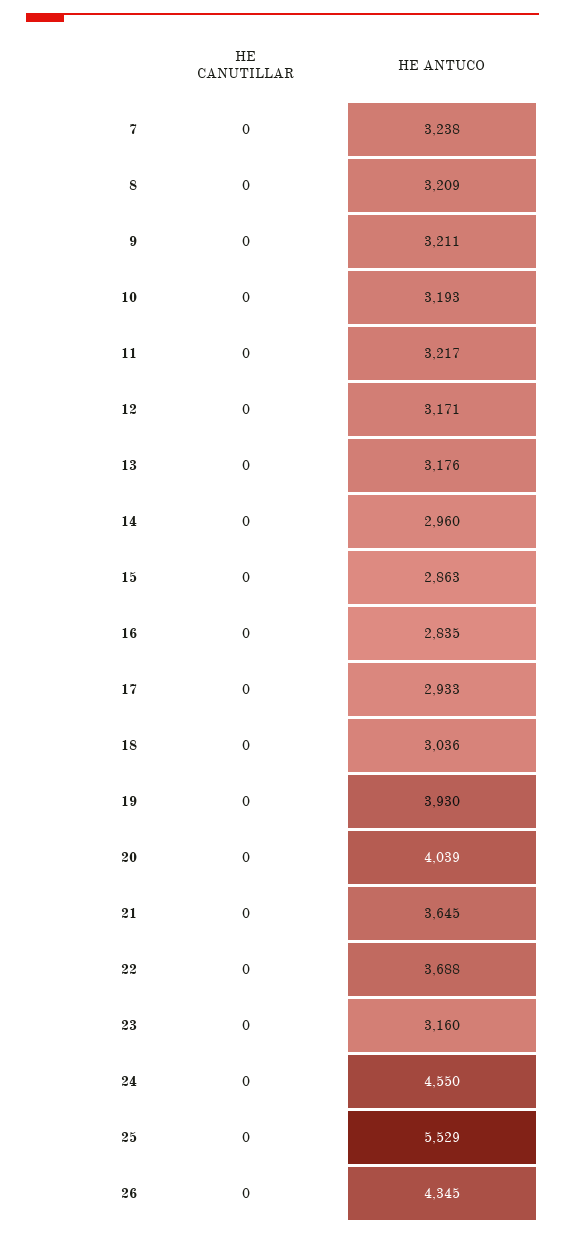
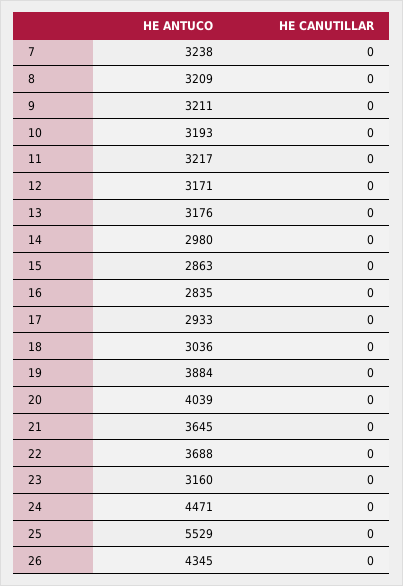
  {
    "HE CANUTILLAR": {
      "7": 0,
      "8": 0,
      "9": 0,
      "10": 0,
      "11": 0,
      "12": 0,
      "13": 0,
      "14": 0,
      "15": 0,
      "16": 0,
      "17": 0,
      "18": 0,
      "19": 0,
      "20": 0,
      "21": 0,
      "22": 0,
      "23": 0,
      "24": 0,
      "25": 0,
      "26": 0
    },
    "HE ANTUCO": {
      "7": 3238,
      "8": 3209,
      "9": 3211,
      "10": 3193,
      "11": 3217,
      "12": 3171,
      "13": 3176,
-     "14": 2960,
+     "14": 2980,
      "15": 2863,
      "16": 2835,
      "17": 2933,
      "18": 3036,
-     "19": 3930,
+     "19": 3884,
      "20": 4039,
      "21": 3645,
      "22": 3688,
      "23": 3160,
-     "24": 4550,
+     "24": 4471,
      "25": 5529,
      "26": 4345
    }
  }

